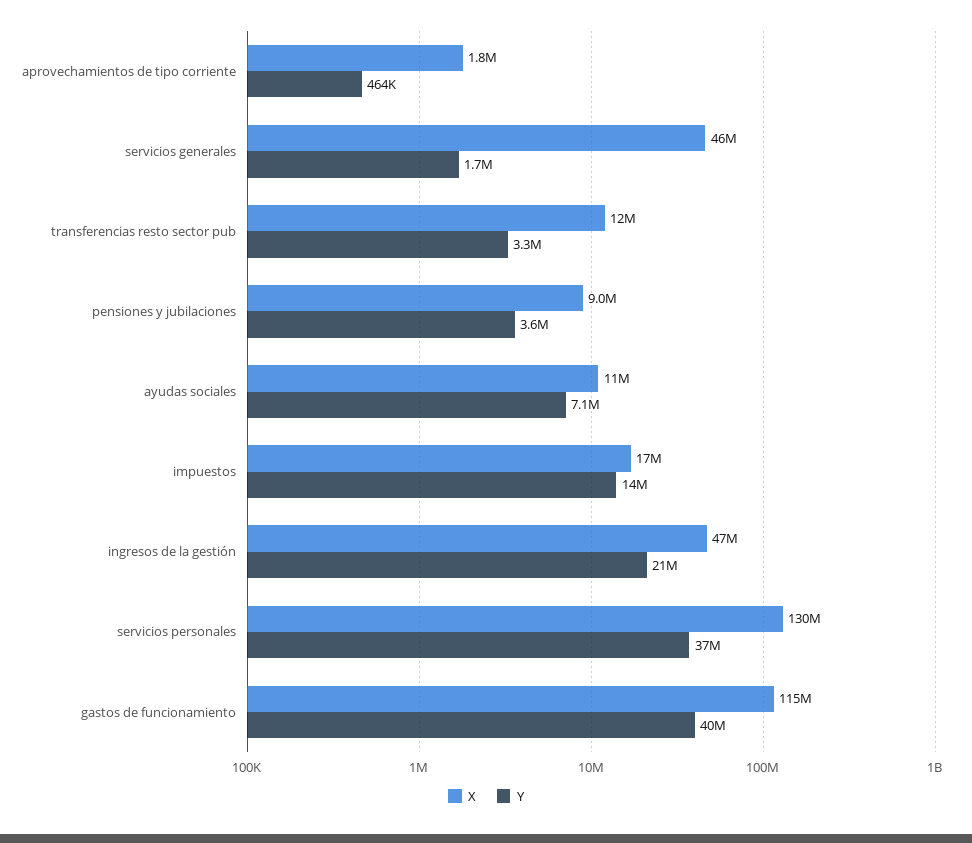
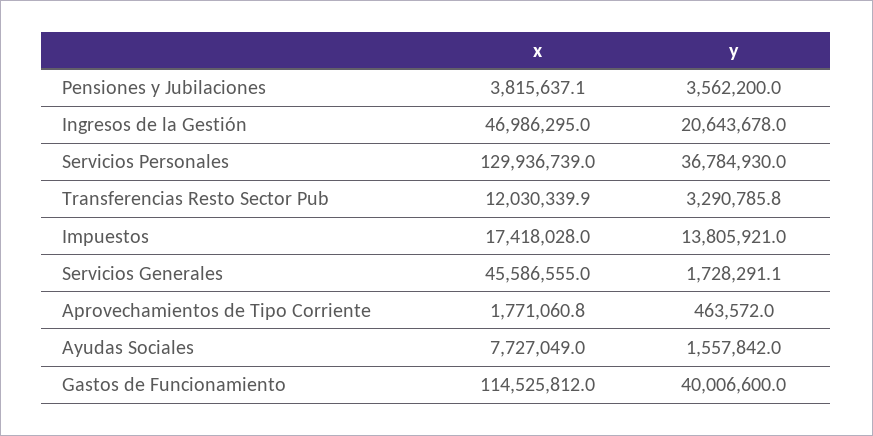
  {
    "X": {
      "aprovechamientos de tipo corriente": 1771060.8,
      "servicios generales": 45586555,
      "transferencias resto sector pub": 12030339.9,
-     "pensiones y jubilaciones": 9000000,
+     "pensiones y jubilaciones": 3815637.1,
-     "ayudas sociales": 11000000,
+     "ayudas sociales": 7727049,
      "impuestos": 17418028,
      "ingresos de la gestión": 46986295,
      "servicios personales": 129936739,
      "gastos de funcionamiento": 114525812
    },
    "Y": {
      "aprovechamientos de tipo corriente": 463572,
      "servicios generales": 1728291.1,
      "transferencias resto sector pub": 3290785.8,
      "pensiones y jubilaciones": 3562200,
-     "ayudas sociales": 7100000,
+     "ayudas sociales": 1557842,
      "impuestos": 13805921,
      "ingresos de la gestión": 20643678,
      "servicios personales": 36784930,
      "gastos de funcionamiento": 40006600
    }
  }

